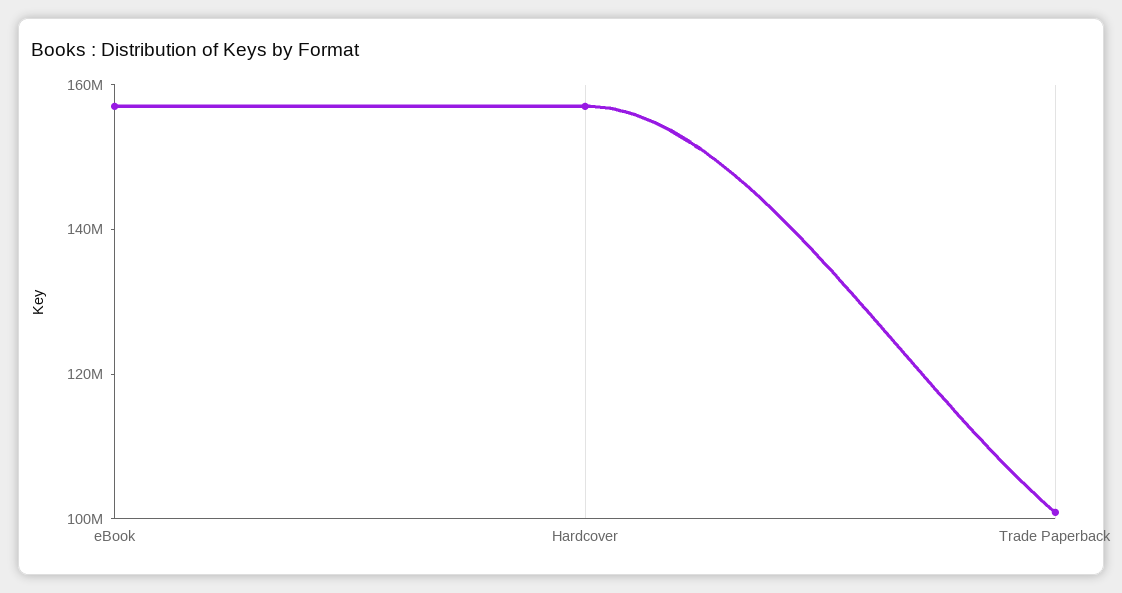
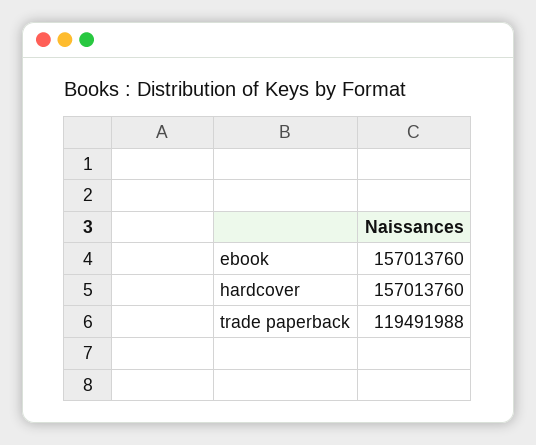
  {
    "eBook": 157013760,
    "Hardcover": 157013760,
-   "Trade Paperback": 100000000
+   "Trade Paperback": 119491988
  }

